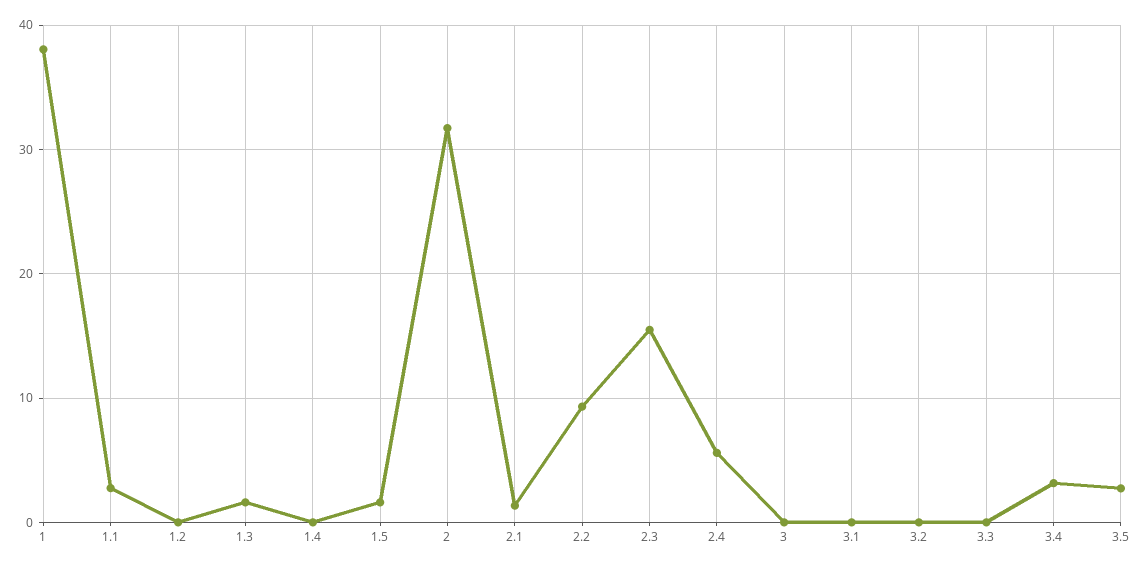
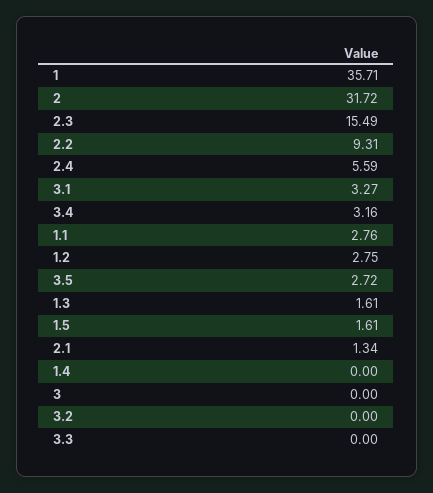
  {
-   "1": 38,
+   "1": 35.71,
    "1.1": 2.76,
-   "1.2": 0,
+   "1.2": 2.75,
    "1.3": 1.61,
    "1.4": 0,
    "1.5": 1.61,
    "2": 31.72,
    "2.1": 1.34,
    "2.2": 9.31,
    "2.3": 15.49,
    "2.4": 5.59,
    "3": 0,
-   "3.1": 0,
+   "3.1": 3.27,
    "3.2": 0,
    "3.3": 0,
    "3.4": 3.16,
    "3.5": 2.72
  }

